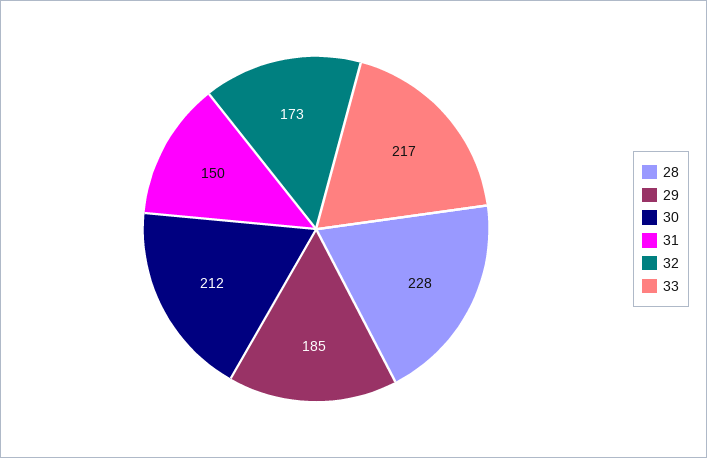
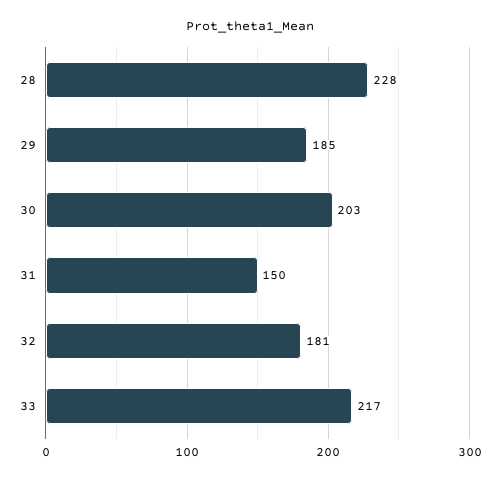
  {
    "28": 228,
    "29": 185,
-   "30": 212,
+   "30": 203,
    "31": 150,
-   "32": 173,
+   "32": 181,
    "33": 217
  }

